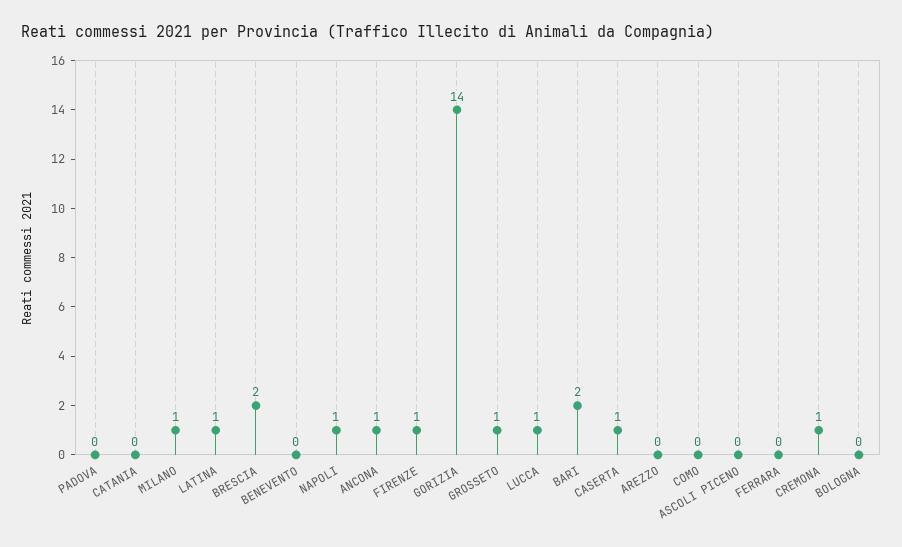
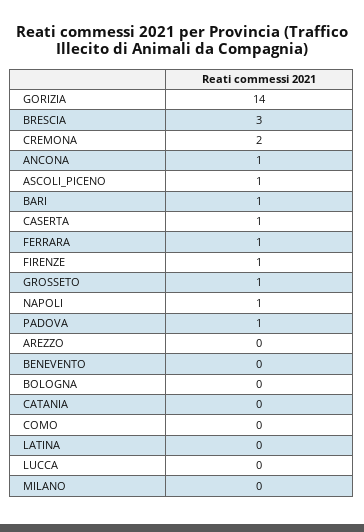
  {
-   "PADOVA": 0,
+   "PADOVA": 1,
    "CATANIA": 0,
-   "MILANO": 1,
+   "MILANO": 0,
-   "LATINA": 1,
+   "LATINA": 0,
-   "BRESCIA": 2,
+   "BRESCIA": 3,
    "BENEVENTO": 0,
    "NAPOLI": 1,
    "ANCONA": 1,
    "FIRENZE": 1,
    "GORIZIA": 14,
    "GROSSETO": 1,
-   "LUCCA": 1,
+   "LUCCA": 0,
-   "BARI": 2,
+   "BARI": 1,
    "CASERTA": 1,
    "AREZZO": 0,
    "COMO": 0,
-   "ASCOLI PICENO": 0,
+   "ASCOLI PICENO": 1,
-   "FERRARA": 0,
+   "FERRARA": 1,
-   "CREMONA": 1,
+   "CREMONA": 2,
    "BOLOGNA": 0
  }

